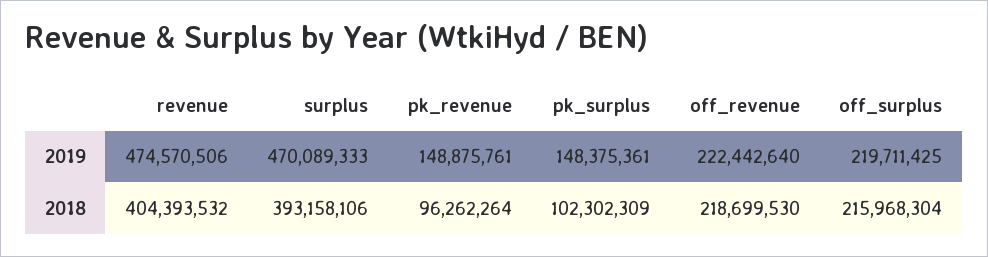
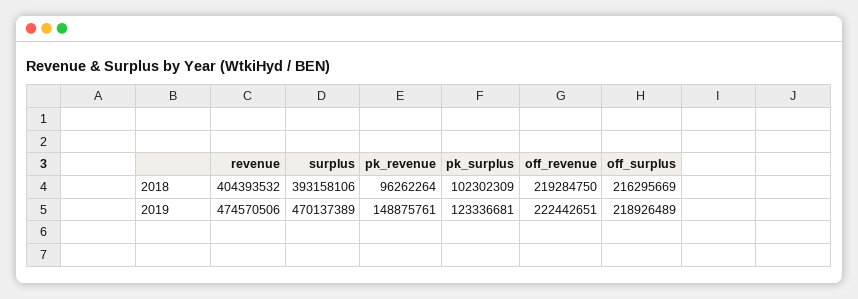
  {
    "revenue": {
      "2019": 474570506,
      "2018": 404393532
    },
    "surplus": {
-     "2019": 470089333,
+     "2019": 470137389,
      "2018": 393158106
    },
    "pk_revenue": {
      "2019": 148875761,
      "2018": 96262264
    },
    "pk_surplus": {
-     "2019": 148375361,
+     "2019": 123336681,
      "2018": 102302309
    },
    "off_revenue": {
-     "2019": 222442640,
+     "2019": 222442651,
-     "2018": 218699530
+     "2018": 219284750
    },
    "off_surplus": {
-     "2019": 219711425,
+     "2019": 218926489,
-     "2018": 215968304
+     "2018": 216295669
    }
  }

